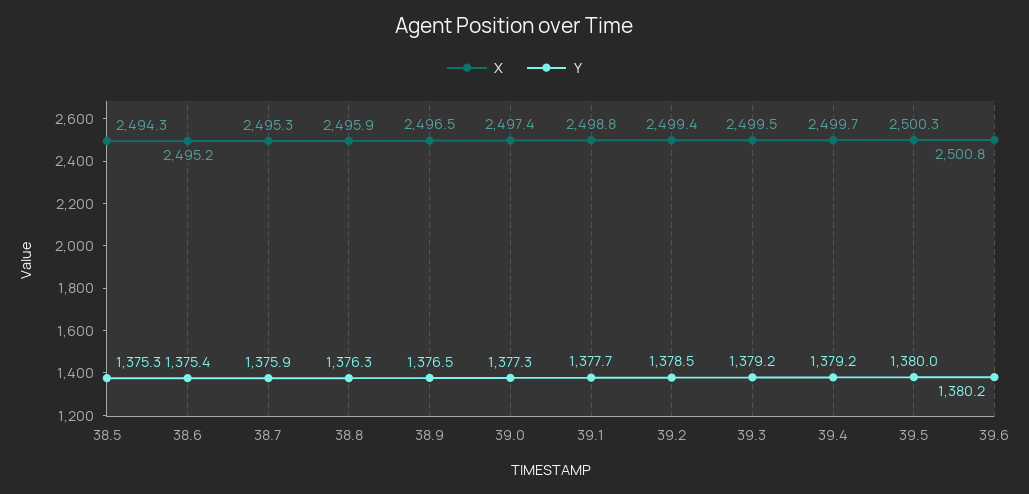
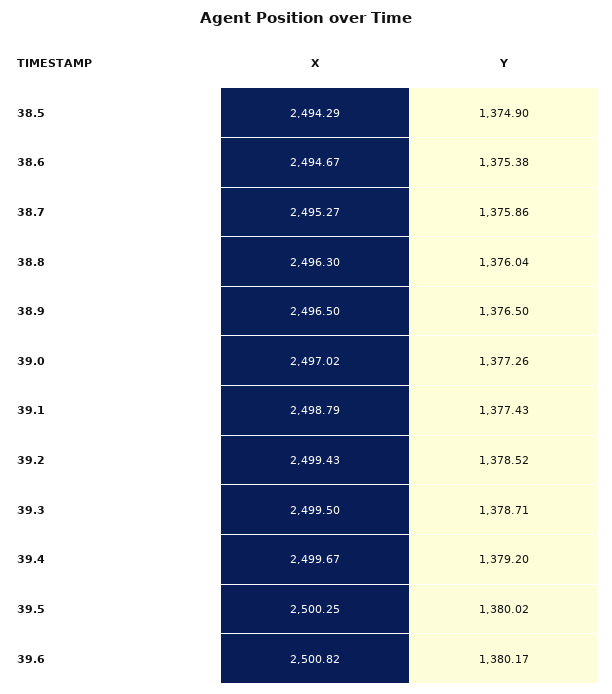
  {
    "X": {
      "38.5": 2494.29,
-     "38.6": 2495.2,
+     "38.6": 2494.67,
      "38.7": 2495.27,
-     "38.8": 2495.9,
+     "38.8": 2496.3,
      "38.9": 2496.5,
-     "39.0": 2497.4,
+     "39.0": 2497.02,
      "39.1": 2498.79,
      "39.2": 2499.43,
      "39.3": 2499.5,
      "39.4": 2499.67,
      "39.5": 2500.25,
      "39.6": 2500.82
    },
    "Y": {
-     "38.5": 1375.3,
+     "38.5": 1374.9,
      "38.6": 1375.38,
      "38.7": 1375.86,
-     "38.8": 1376.3,
+     "38.8": 1376.04,
      "38.9": 1376.5,
      "39.0": 1377.26,
-     "39.1": 1377.7,
+     "39.1": 1377.43,
      "39.2": 1378.52,
-     "39.3": 1379.2,
+     "39.3": 1378.71,
      "39.4": 1379.2,
      "39.5": 1380.02,
      "39.6": 1380.17
    }
  }

